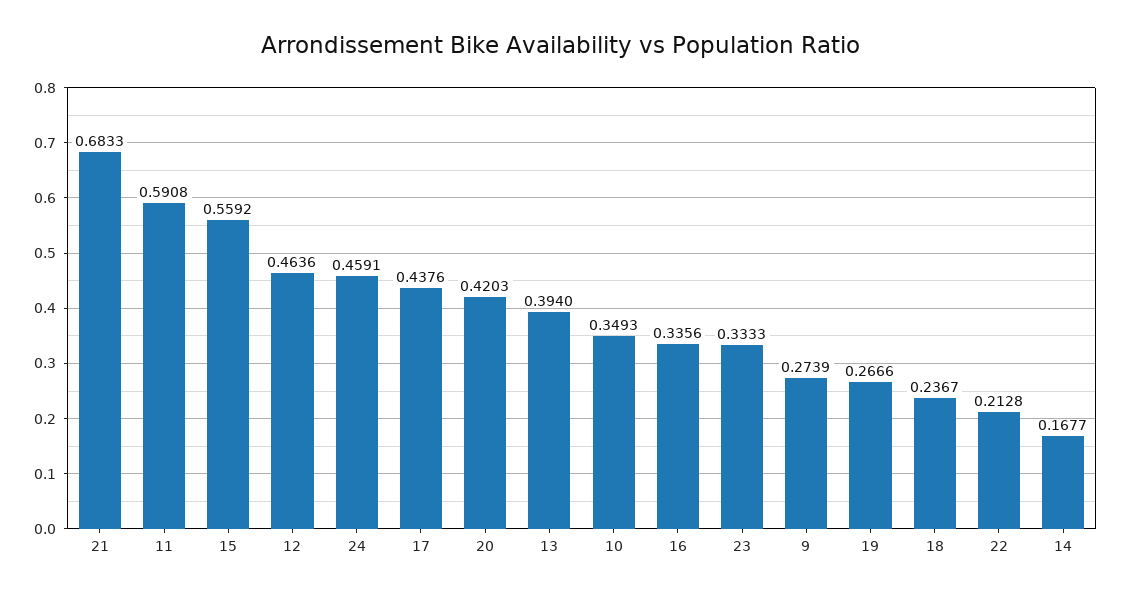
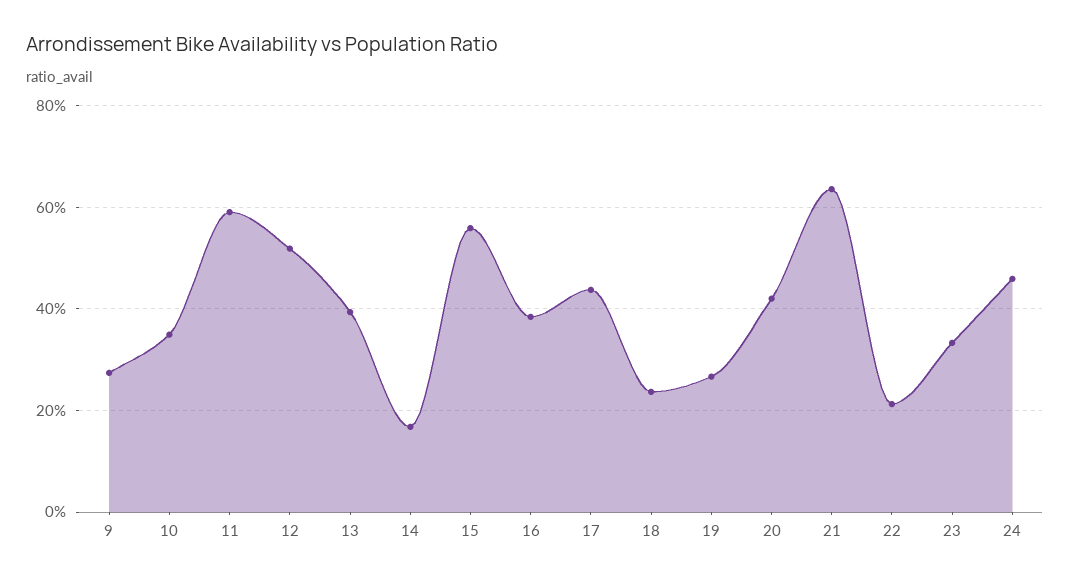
  {
-   "21": 0.6833,
+   "21": 0.64,
    "11": 0.5908,
    "15": 0.5592,
-   "12": 0.4636,
+   "12": 0.52,
    "24": 0.4591,
    "17": 0.4376,
    "20": 0.4203,
    "13": 0.394,
    "10": 0.3493,
-   "16": 0.3356,
+   "16": 0.38,
    "23": 0.3333,
    "9": 0.2739,
    "19": 0.2666,
    "18": 0.2367,
    "22": 0.2128,
    "14": 0.1677
  }

